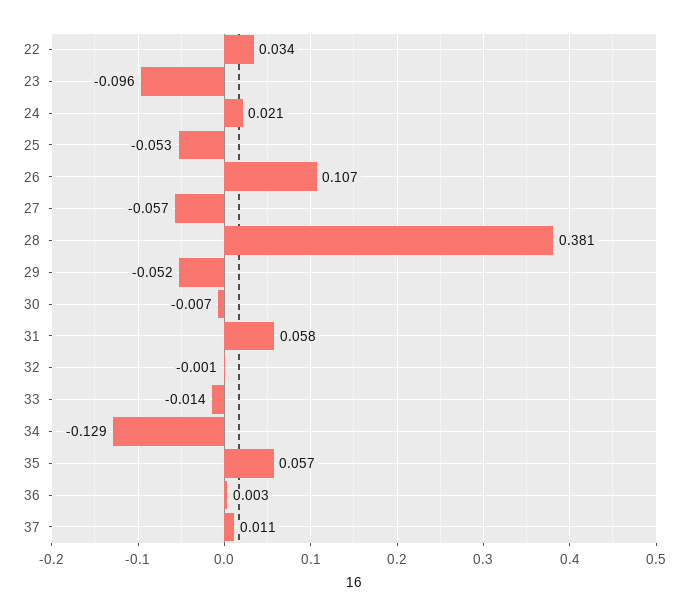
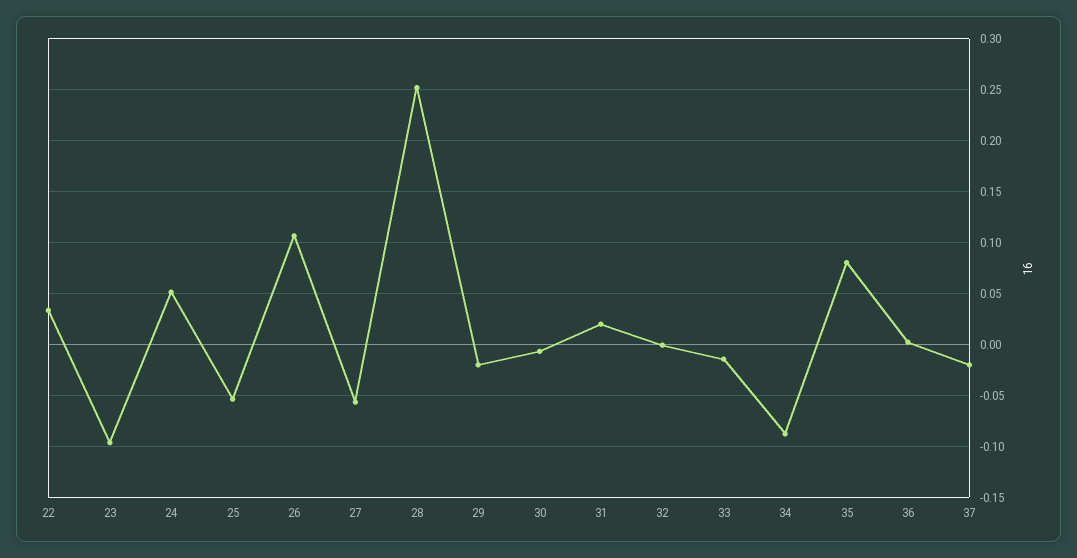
  {
    "22": 0.034,
    "23": -0.096,
-   "24": 0.021,
+   "24": 0.05,
    "25": -0.053,
    "26": 0.107,
    "27": -0.057,
-   "28": 0.381,
+   "28": 0.25,
-   "29": -0.052,
+   "29": -0.02,
    "30": -0.007,
-   "31": 0.058,
+   "31": 0.02,
    "32": -0.001,
    "33": -0.014,
-   "34": -0.129,
+   "34": -0.09,
-   "35": 0.057,
+   "35": 0.08,
    "36": 0.003,
-   "37": 0.011
+   "37": -0.02
  }

